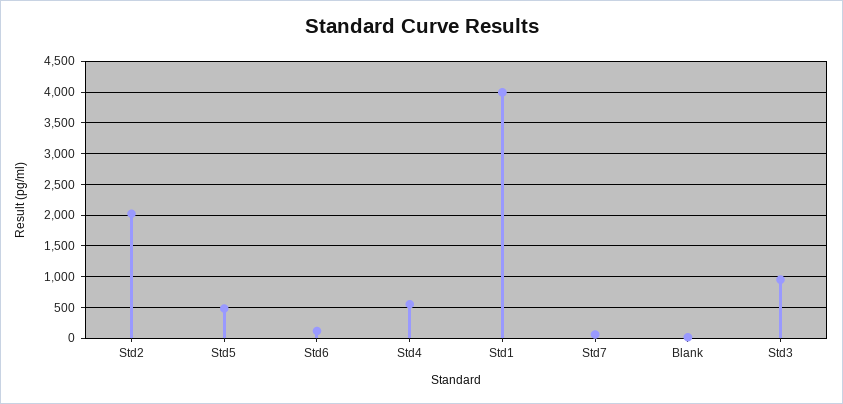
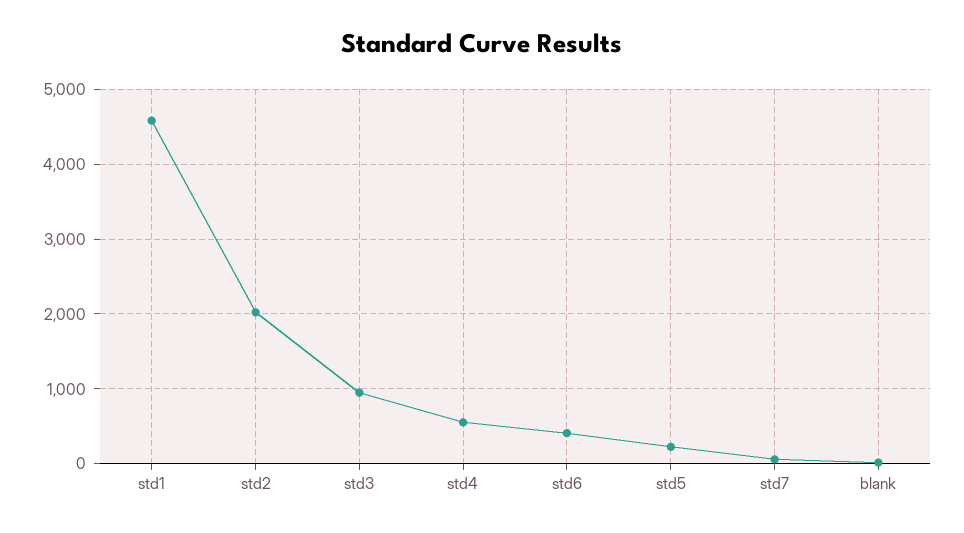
  {
    "Std2": 2000,
-   "Std5": 500,
+   "Std5": 200,
-   "Std6": 100,
+   "Std6": 400,
    "Std4": 600,
-   "Std1": 4000,
+   "Std1": 4600,
    "Std7": 100,
    "Blank": 0,
    "Std3": 1000
  }

